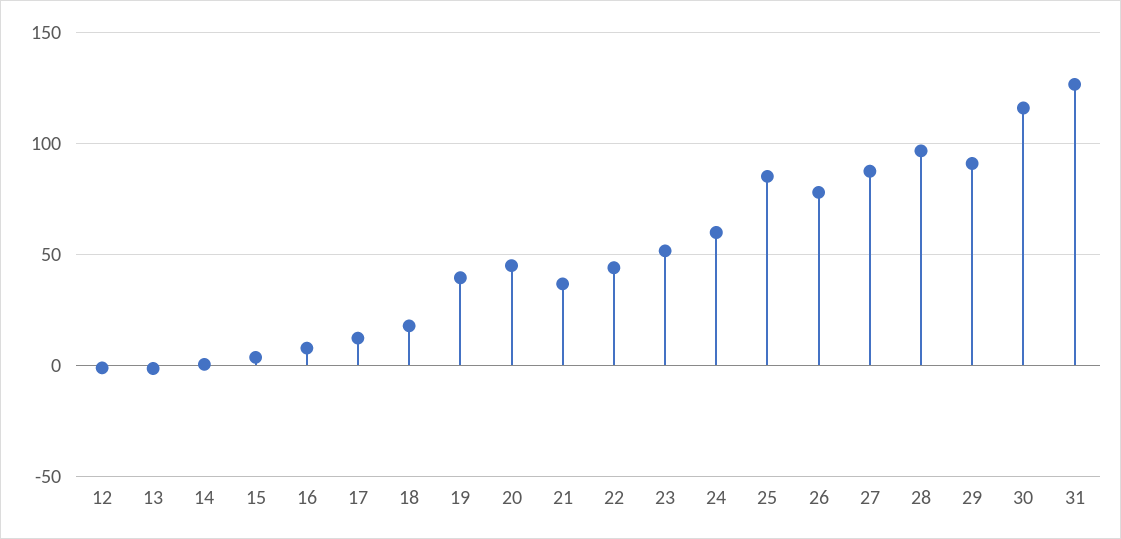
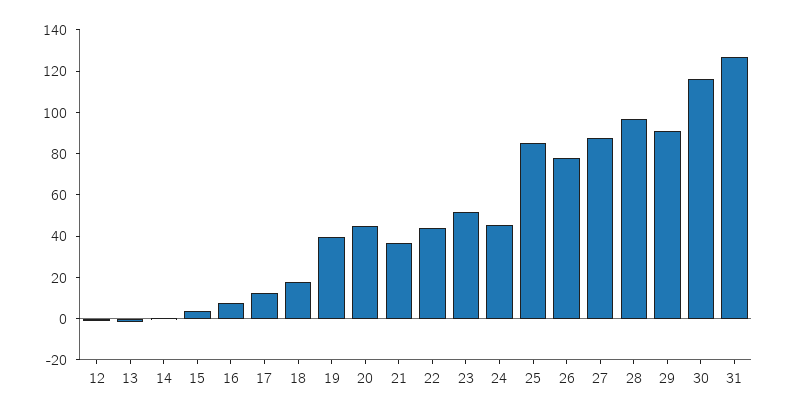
  {
    "12": 0,
    "13": 0,
    "14": 0,
    "15": 5,
    "16": 10,
    "17": 10,
    "18": 20,
    "19": 40,
    "20": 45,
    "21": 35,
    "22": 45,
    "23": 50,
-   "24": 60,
+   "24": 45,
    "25": 85,
    "26": 80,
    "27": 90,
    "28": 95,
    "29": 90,
    "30": 115,
    "31": 125
  }

